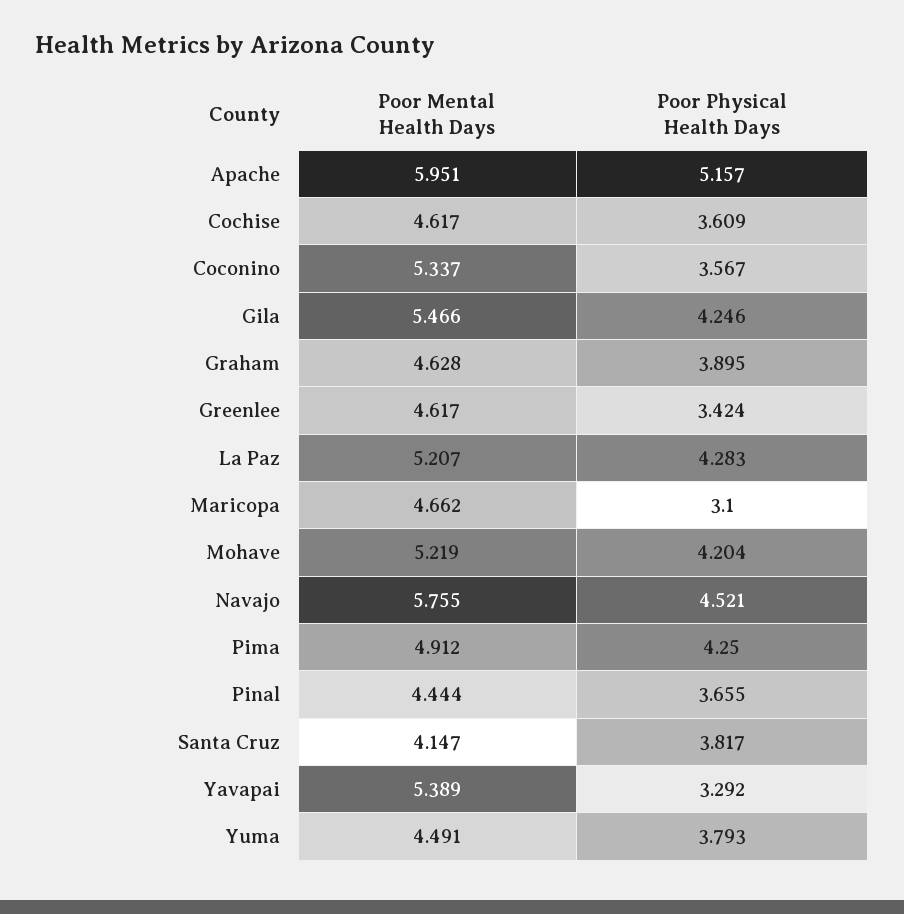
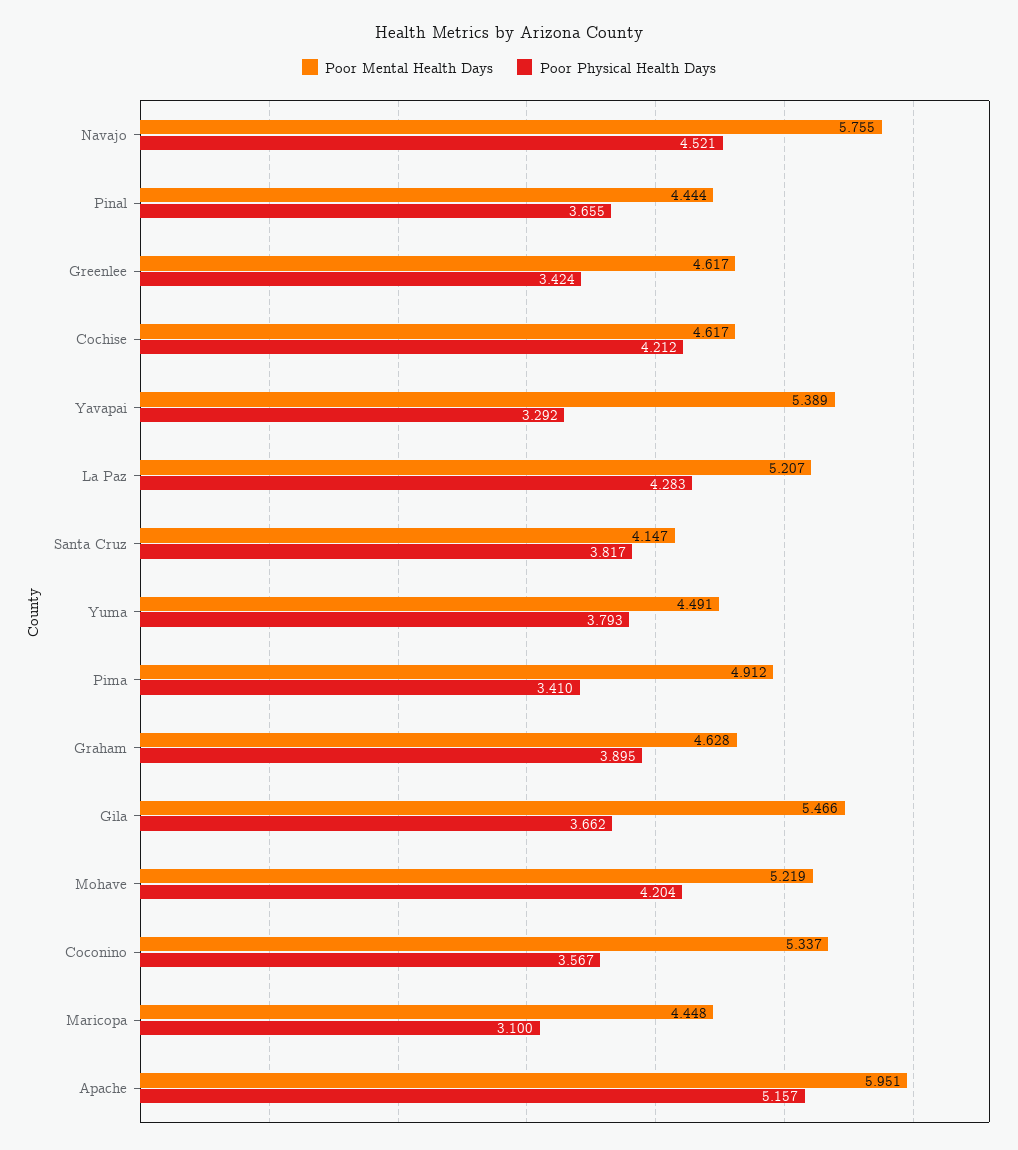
  {
    "Poor Mental Health Days": {
      "Apache": 5.951,
      "Cochise": 4.617,
      "Coconino": 5.337,
      "Gila": 5.466,
      "Graham": 4.628,
      "Greenlee": 4.617,
      "La Paz": 5.207,
-     "Maricopa": 4.662,
+     "Maricopa": 4.448,
      "Mohave": 5.219,
      "Navajo": 5.755,
      "Pima": 4.912,
      "Pinal": 4.444,
      "Santa Cruz": 4.147,
      "Yavapai": 5.389,
      "Yuma": 4.491
    },
    "Poor Physical Health Days": {
      "Apache": 5.157,
-     "Cochise": 3.609,
+     "Cochise": 4.212,
      "Coconino": 3.567,
-     "Gila": 4.246,
+     "Gila": 3.662,
      "Graham": 3.895,
      "Greenlee": 3.424,
      "La Paz": 4.283,
      "Maricopa": 3.1,
      "Mohave": 4.204,
      "Navajo": 4.521,
-     "Pima": 4.25,
+     "Pima": 3.41,
      "Pinal": 3.655,
      "Santa Cruz": 3.817,
      "Yavapai": 3.292,
      "Yuma": 3.793
    }
  }

